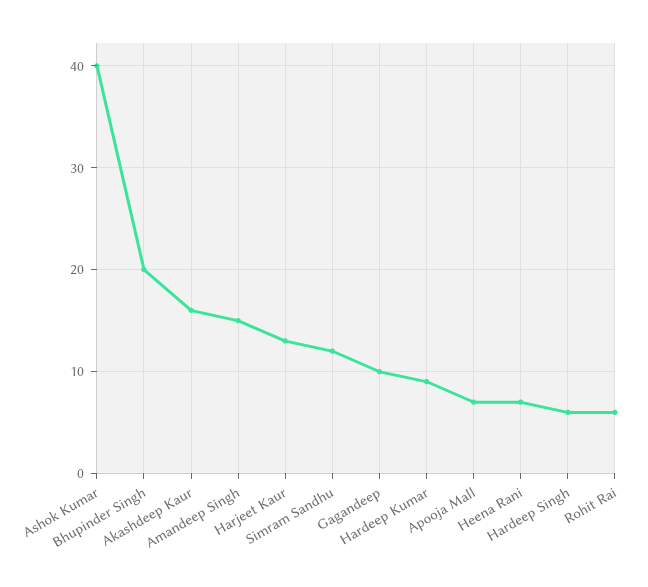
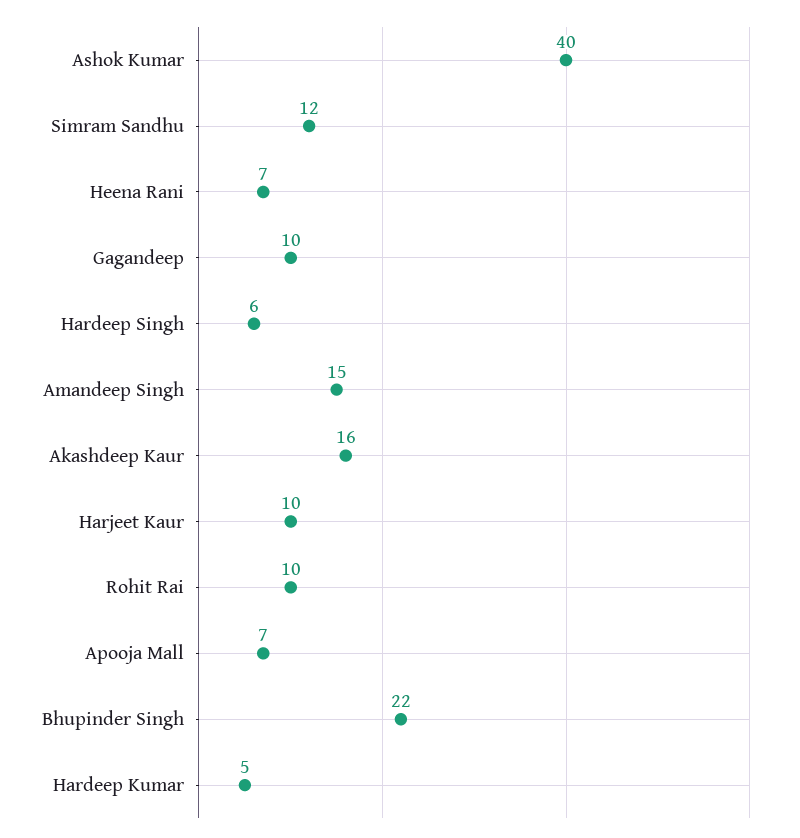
  {
    "Ashok Kumar": 40,
-   "Bhupinder Singh": 20,
+   "Bhupinder Singh": 22,
    "Akashdeep Kaur": 16,
    "Amandeep Singh": 15,
-   "Harjeet Kaur": 13,
+   "Harjeet Kaur": 10,
    "Simram Sandhu": 12,
    "Gagandeep": 10,
-   "Hardeep Kumar": 9,
+   "Hardeep Kumar": 5,
    "Apooja Mall": 7,
    "Heena Rani": 7,
    "Hardeep Singh": 6,
-   "Rohit Rai": 6
+   "Rohit Rai": 10
  }

